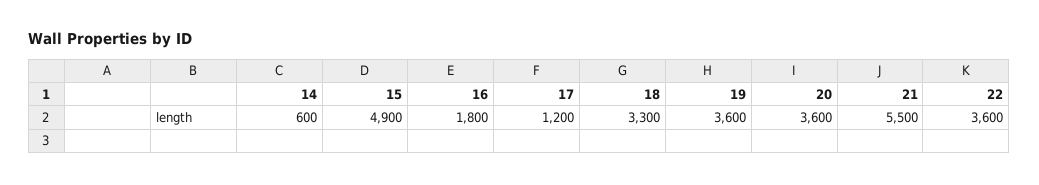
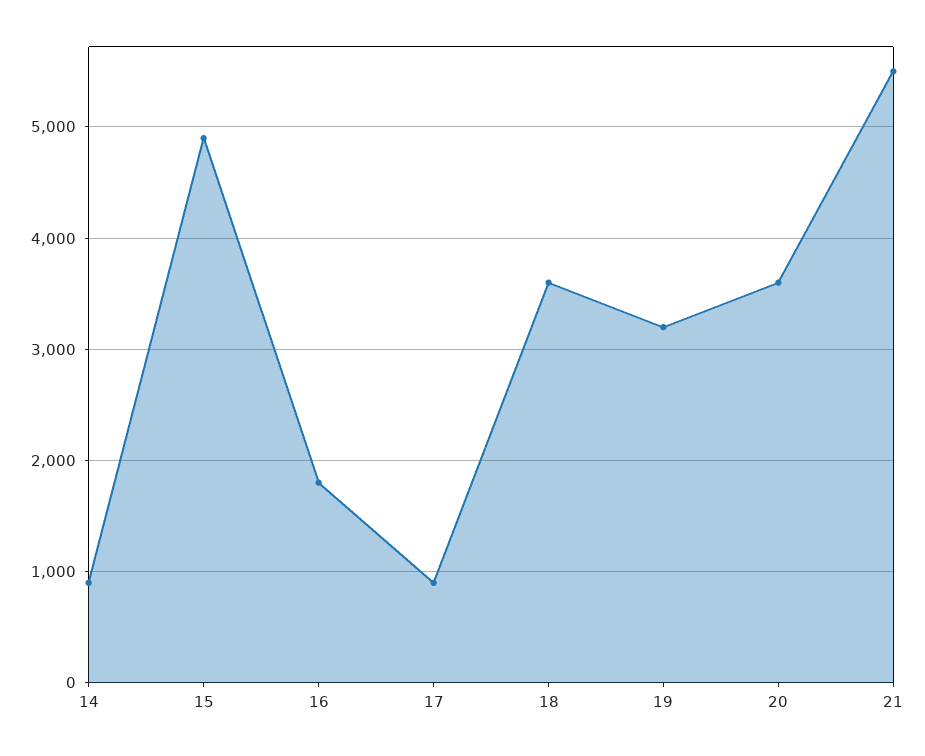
  {
-   "14": 600,
+   "14": 900,
    "15": 4900,
    "16": 1800,
-   "17": 1200,
+   "17": 900,
-   "18": 3300,
+   "18": 3600,
-   "19": 3600,
+   "19": 3200,
    "20": 3600,
-   "21": 5500,
+   "21": 5500
-   "22": 3600
  }

